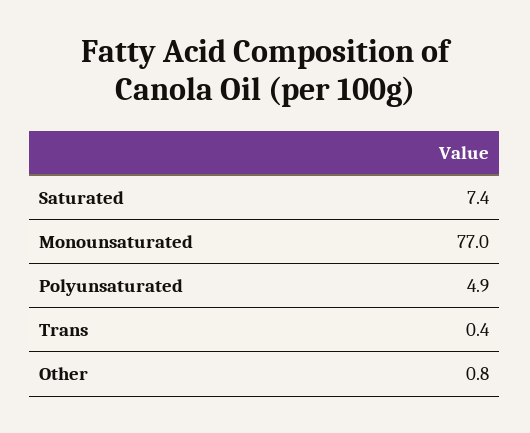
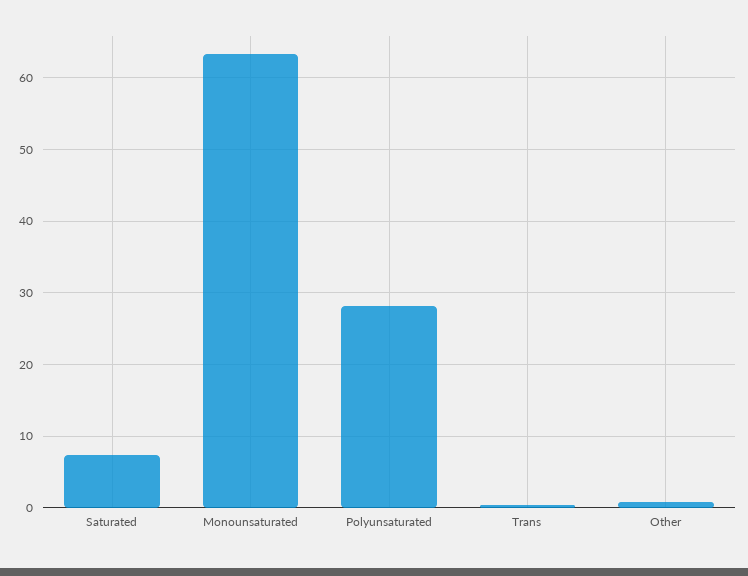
  {
    "Saturated": 7.4,
-   "Monounsaturated": 77,
+   "Monounsaturated": 63,
-   "Polyunsaturated": 4.9,
+   "Polyunsaturated": 28,
    "Trans": 0.4,
    "Other": 0.8
  }

